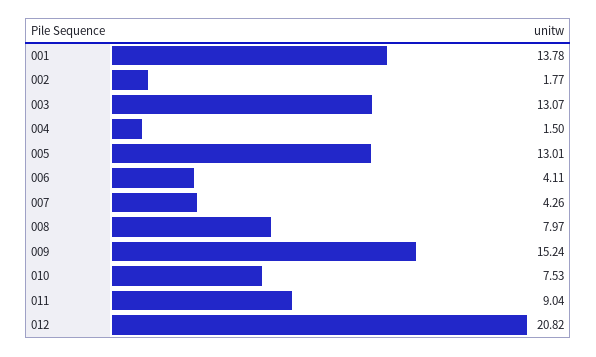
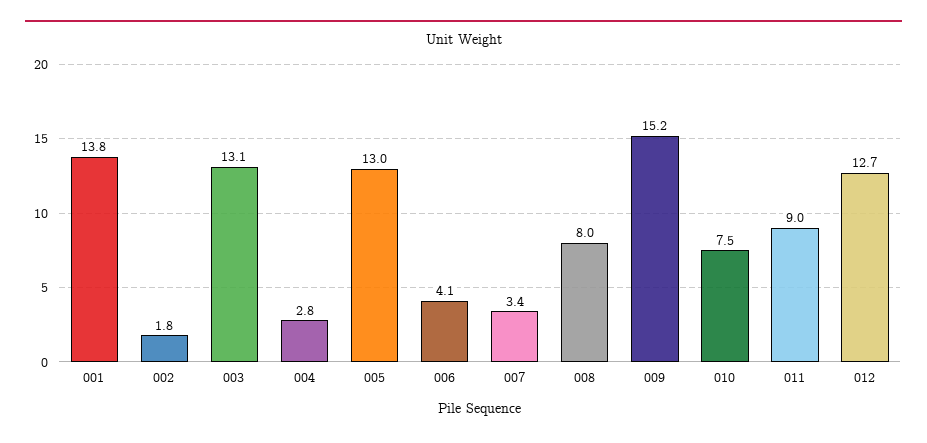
  {
    "001": 13.78,
    "002": 1.77,
    "003": 13.07,
-   "004": 1.5,
+   "004": 2.8,
    "005": 13.01,
    "006": 4.11,
-   "007": 4.26,
+   "007": 3.4,
    "008": 7.97,
    "009": 15.24,
    "010": 7.53,
    "011": 9.04,
-   "012": 20.82
+   "012": 12.7
  }

